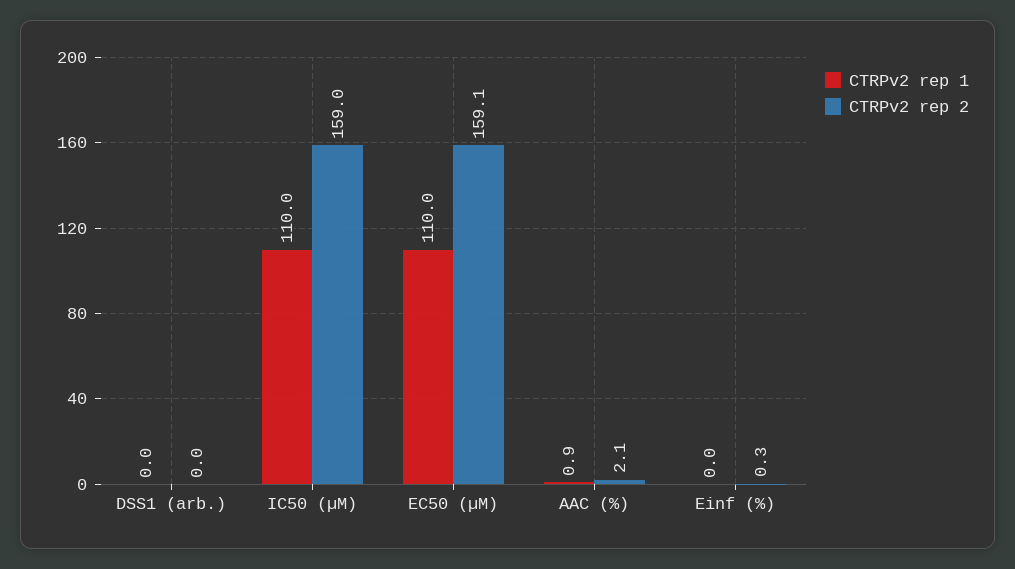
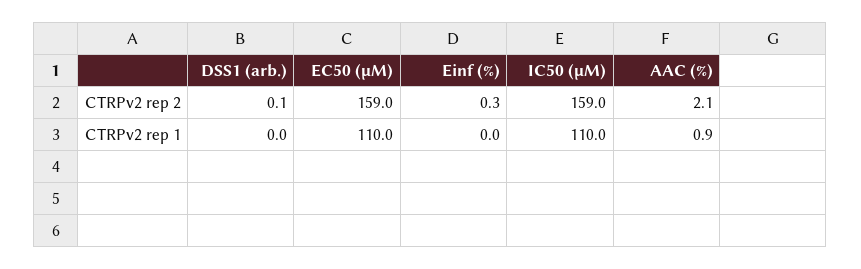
  {
    "CTRPv2 rep 1": {
      "DSS1 (arb.)": 0,
      "IC50 (µM)": 110,
      "EC50 (µM)": 110,
      "AAC (%)": 0.9,
      "Einf (%)": 0
    },
    "CTRPv2 rep 2": {
-     "DSS1 (arb.)": 0,
+     "DSS1 (arb.)": 0.1,
      "IC50 (µM)": 159,
-     "EC50 (µM)": 159.1,
+     "EC50 (µM)": 159,
      "AAC (%)": 2.1,
      "Einf (%)": 0.3
    }
  }

